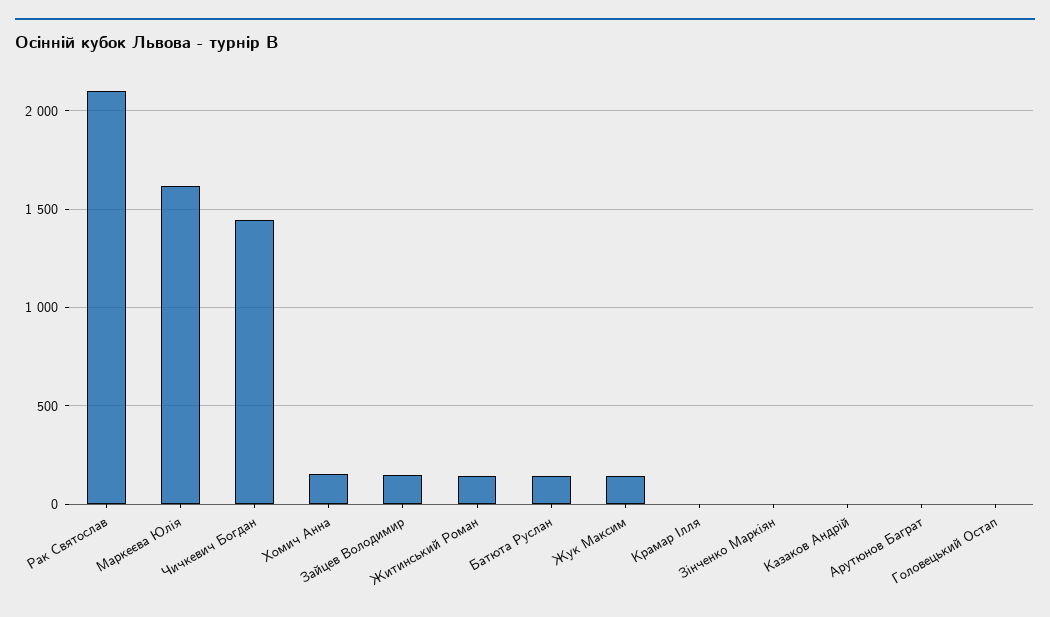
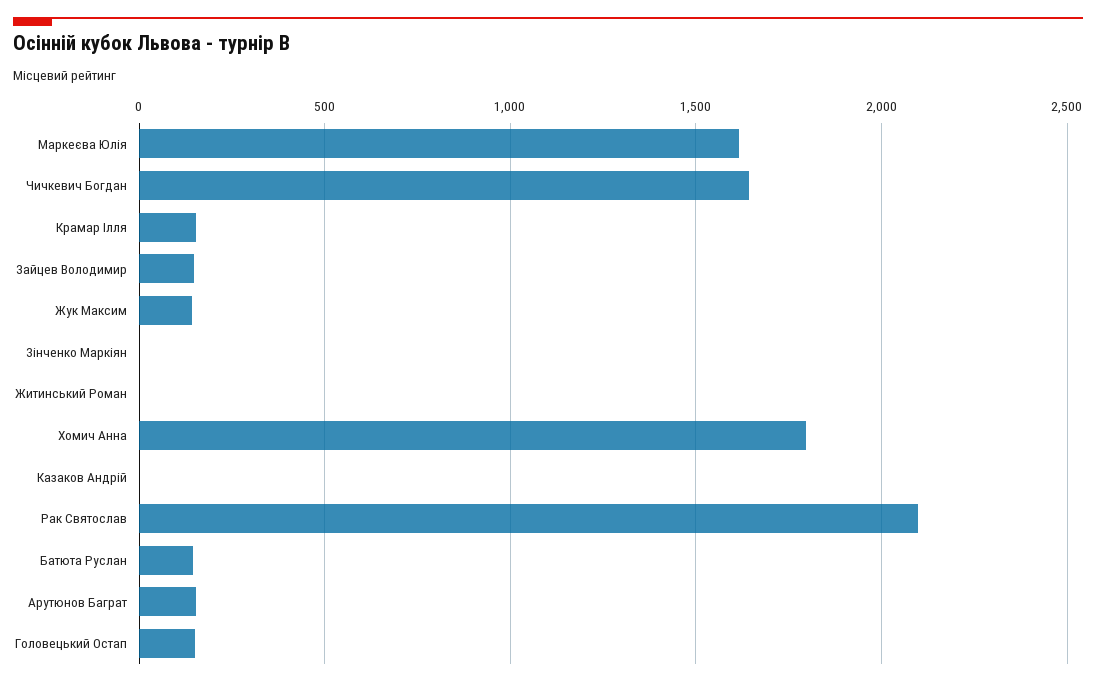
  {
    "Рак Святослав": 2100,
    "Маркеєва Юлія": 1600,
-   "Чичкевич Богдан": 1450,
+   "Чичкевич Богдан": 1650,
-   "Хомич Анна": 150,
+   "Хомич Анна": 1800,
    "Зайцев Володимир": 150,
-   "Житинський Роман": 150,
+   "Житинський Роман": 0,
    "Батюта Руслан": 150,
    "Жук Максим": 150,
-   "Крамар Ілля": 0,
+   "Крамар Ілля": 150,
    "Зінченко Маркіян": 0,
    "Казаков Андрій": 0,
-   "Арутюнов Баграт": 0,
+   "Арутюнов Баграт": 150,
-   "Головецький Остап": 0
+   "Головецький Остап": 150
  }

